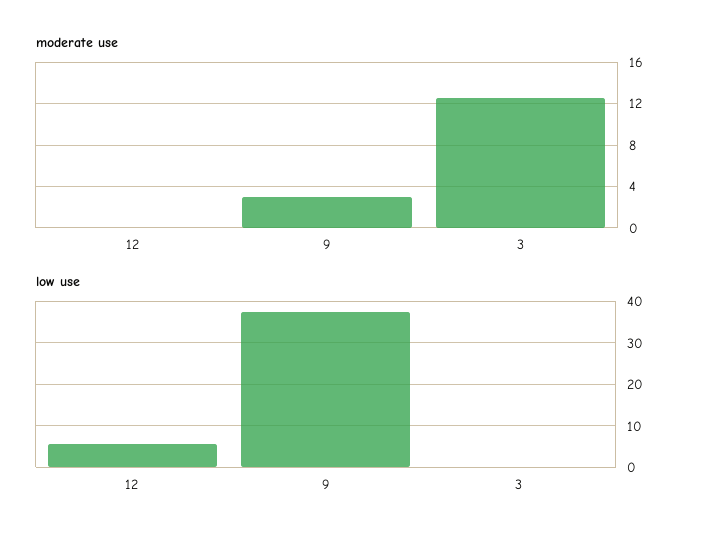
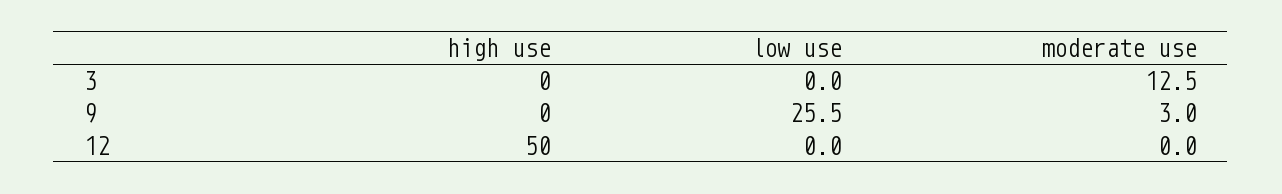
  {
    "moderate use": {
      "12": 0,
      "9": 3,
      "3": 12.5
    },
    "low use": {
-     "12": 6,
+     "12": 0,
-     "9": 38,
+     "9": 25.5,
      "3": 0
-   }
+   },
+   "high use": {
+     "3": 0,
+     "9": 0,
+     "12": 50
+   }
  }

